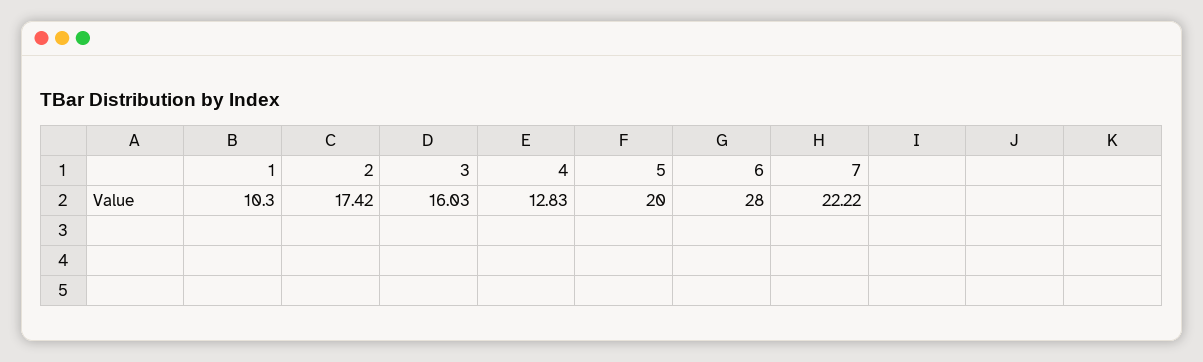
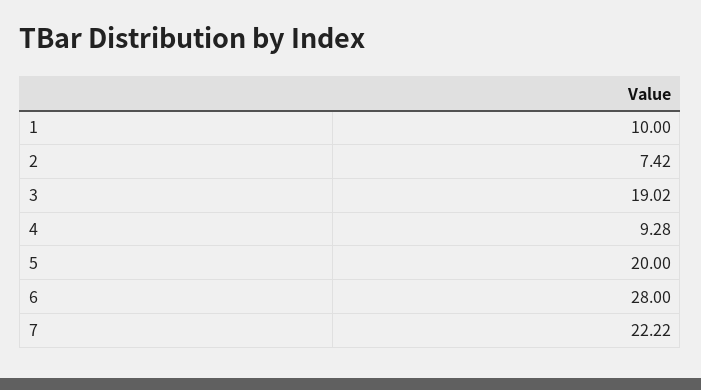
  {
-   "1": 10.3,
+   "1": 10,
-   "2": 17.42,
+   "2": 7.42,
-   "3": 16.03,
+   "3": 19.02,
-   "4": 12.83,
+   "4": 9.28,
    "5": 20,
    "6": 28,
    "7": 22.22
  }

